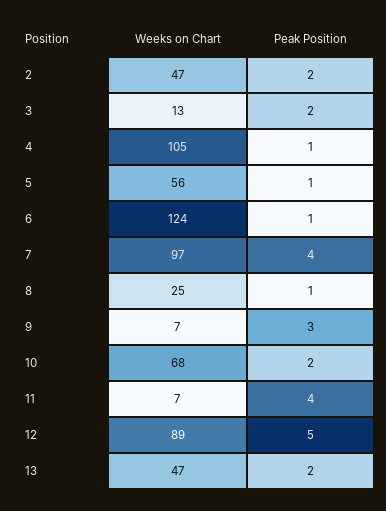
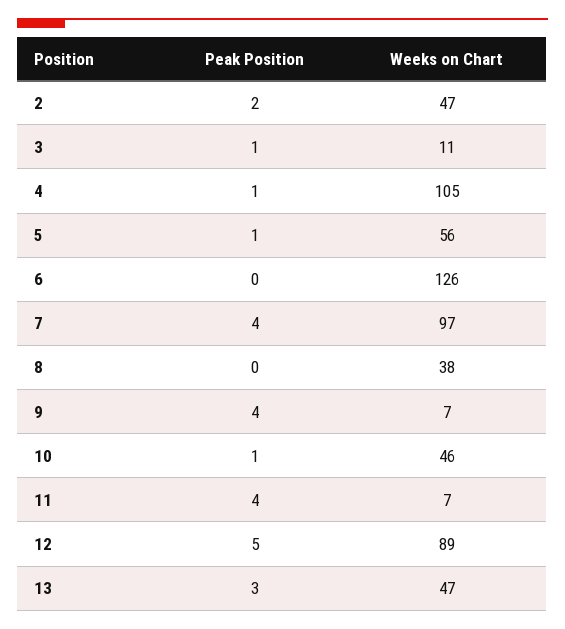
  {
    "Weeks on Chart": {
      "2": 47,
-     "3": 13,
+     "3": 11,
      "4": 105,
      "5": 56,
-     "6": 124,
+     "6": 126,
      "7": 97,
-     "8": 25,
+     "8": 38,
      "9": 7,
-     "10": 68,
+     "10": 46,
      "11": 7,
      "12": 89,
      "13": 47
    },
    "Peak Position": {
      "2": 2,
-     "3": 2,
+     "3": 1,
      "4": 1,
      "5": 1,
-     "6": 1,
+     "6": 0,
      "7": 4,
-     "8": 1,
+     "8": 0,
-     "9": 3,
+     "9": 4,
-     "10": 2,
+     "10": 1,
      "11": 4,
      "12": 5,
-     "13": 2
+     "13": 3
    }
  }

